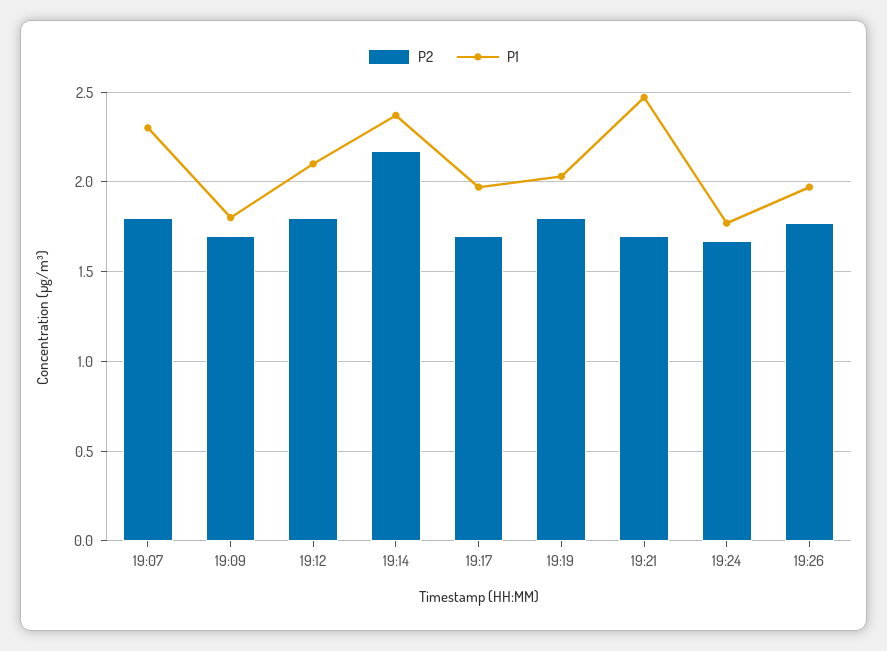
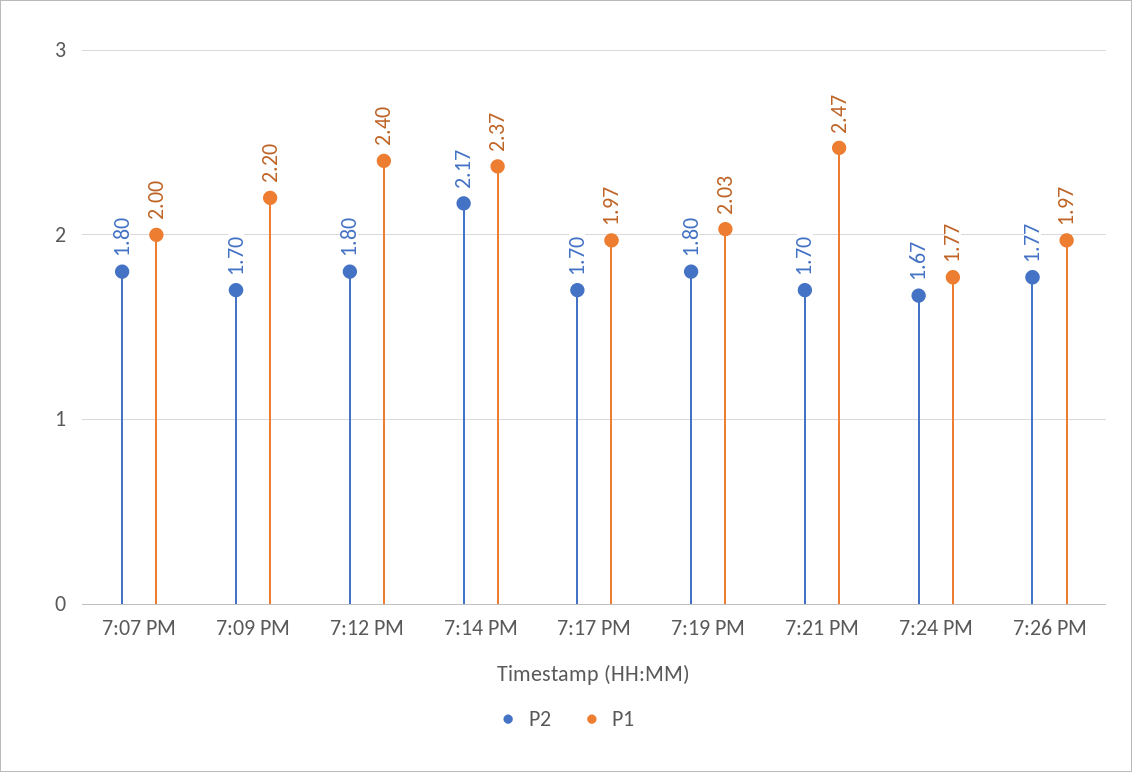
  {
    "P2": {
      "19:07": 1.8,
      "19:09": 1.7,
      "19:12": 1.8,
      "19:14": 2.17,
      "19:17": 1.7,
      "19:19": 1.8,
      "19:21": 1.7,
      "19:24": 1.67,
      "19:26": 1.77
    },
    "P1": {
-     "19:07": 2.3,
+     "19:07": 2,
-     "19:09": 1.8,
+     "19:09": 2.2,
-     "19:12": 2.1,
+     "19:12": 2.4,
      "19:14": 2.37,
      "19:17": 1.97,
      "19:19": 2.03,
      "19:21": 2.47,
      "19:24": 1.77,
      "19:26": 1.97
    }
  }

